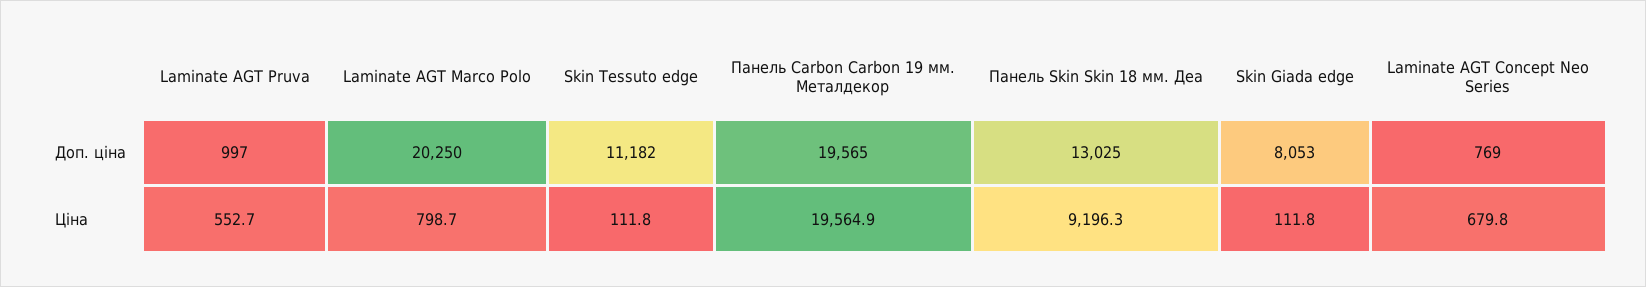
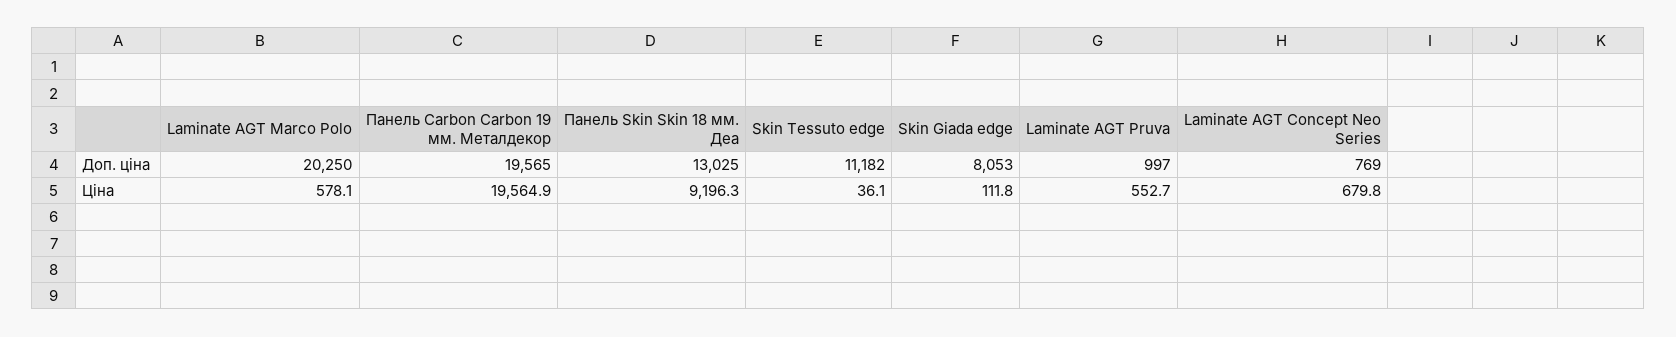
  {
    "Laminate AGT Pruva": {
      "Доп. ціна": 997,
      "Ціна": 552.7
    },
    "Laminate AGT Marco Polo": {
      "Доп. ціна": 20250,
-     "Ціна": 798.7
+     "Ціна": 578.1
    },
    "Skin Tessuto edge": {
      "Доп. ціна": 11182,
-     "Ціна": 111.8
+     "Ціна": 36.1
    },
    "Панель Carbon Carbon 19 мм. Металдекор": {
      "Доп. ціна": 19565,
      "Ціна": 19564.9
    },
    "Панель Skin Skin 18 мм. Деа": {
      "Доп. ціна": 13025,
      "Ціна": 9196.3
    },
    "Skin Giada edge": {
      "Доп. ціна": 8053,
      "Ціна": 111.8
    },
    "Laminate AGT Concept Neo Series": {
      "Доп. ціна": 769,
      "Ціна": 679.8
    }
  }

